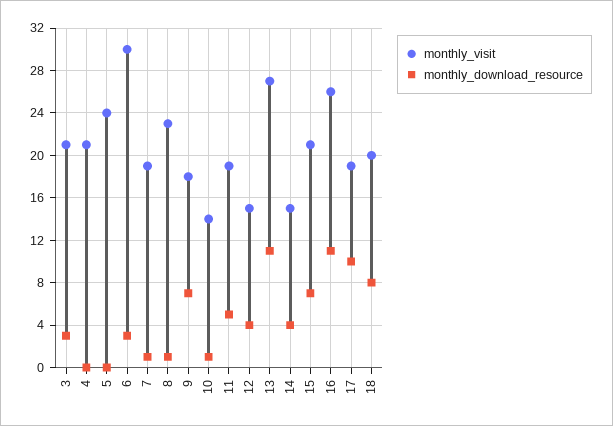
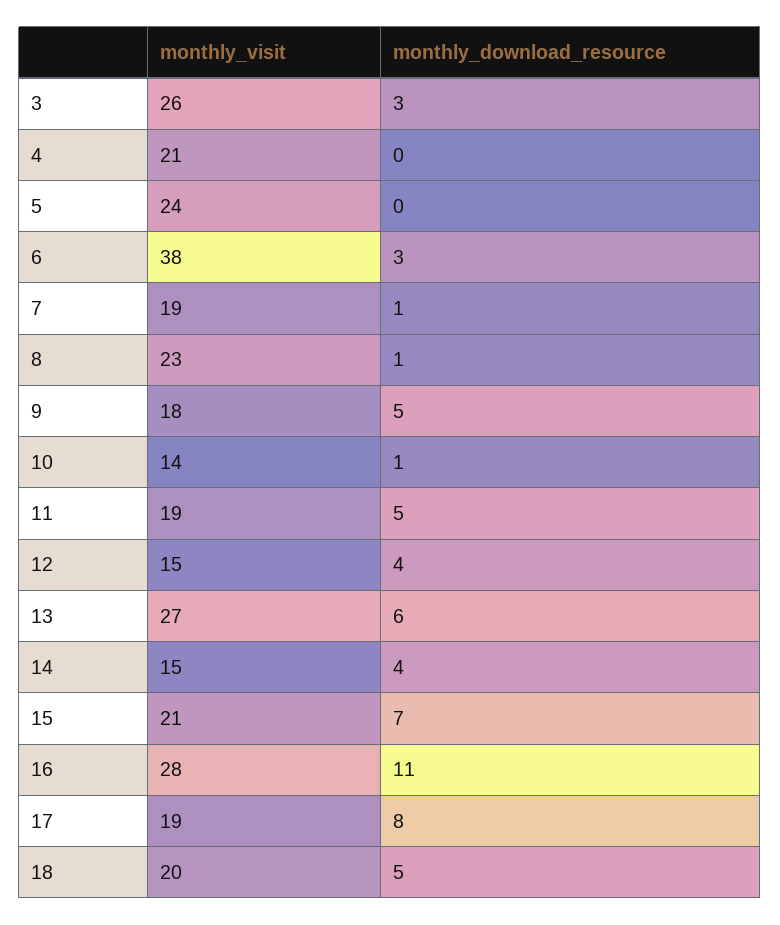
  {
    "monthly_visit": {
-     "3": 21,
+     "3": 26,
      "4": 21,
      "5": 24,
-     "6": 30,
+     "6": 38,
      "7": 19,
      "8": 23,
      "9": 18,
      "10": 14,
      "11": 19,
      "12": 15,
      "13": 27,
      "14": 15,
      "15": 21,
-     "16": 26,
+     "16": 28,
      "17": 19,
      "18": 20
    },
    "monthly_download_resource": {
      "3": 3,
      "4": 0,
      "5": 0,
      "6": 3,
      "7": 1,
      "8": 1,
-     "9": 7,
+     "9": 5,
      "10": 1,
      "11": 5,
      "12": 4,
-     "13": 11,
+     "13": 6,
      "14": 4,
      "15": 7,
      "16": 11,
-     "17": 10,
+     "17": 8,
-     "18": 8
+     "18": 5
    }
  }

